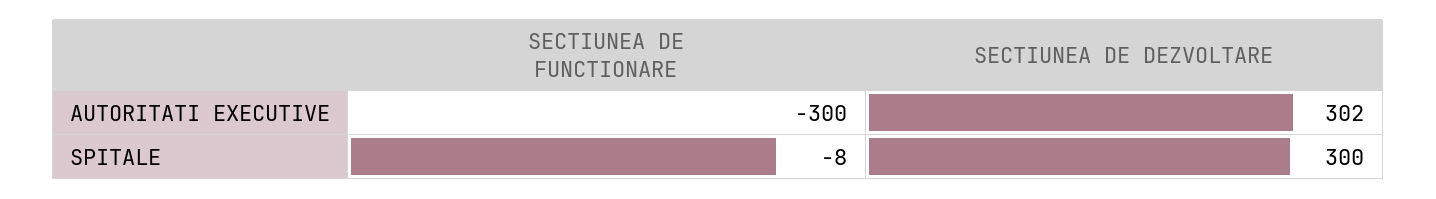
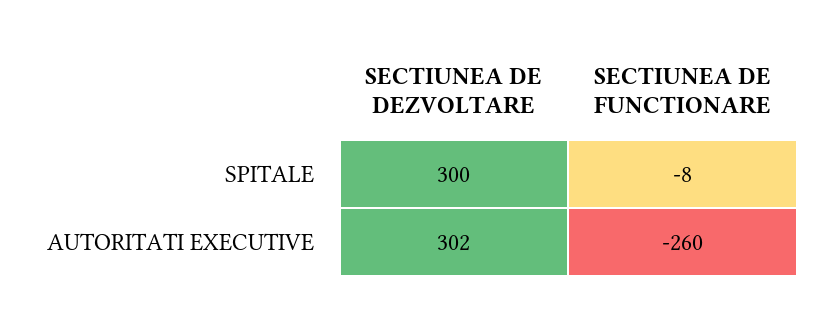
  {
    "SECTIUNEA DE FUNCTIONARE": {
-     "AUTORITATI EXECUTIVE": -300,
+     "AUTORITATI EXECUTIVE": -260,
      "SPITALE": -8
    },
    "SECTIUNEA DE DEZVOLTARE": {
      "AUTORITATI EXECUTIVE": 302,
      "SPITALE": 300
    }
  }

